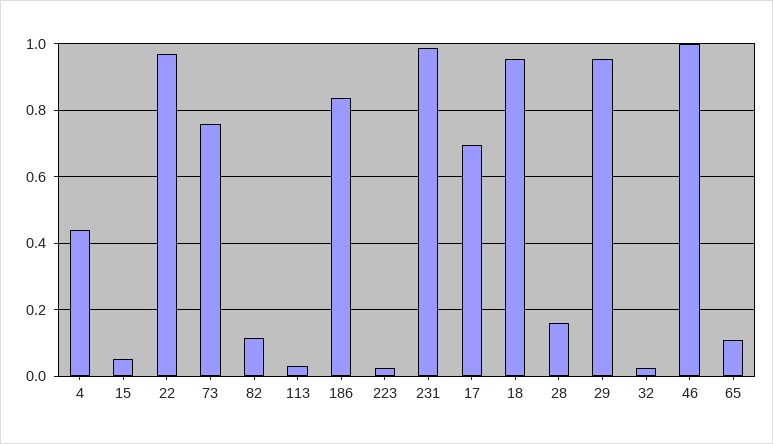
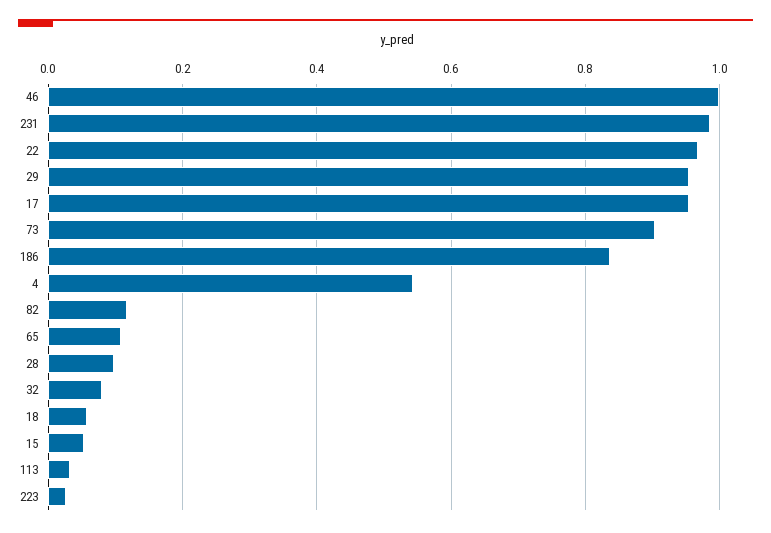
  {
-   "4": 0.44,
+   "4": 0.54,
    "15": 0.06,
    "22": 0.96,
-   "73": 0.76,
+   "73": 0.9,
    "82": 0.12,
    "113": 0.04,
    "186": 0.84,
    "223": 0.02,
    "231": 0.98,
-   "17": 0.7,
+   "17": 0.96,
-   "18": 0.96,
+   "18": 0.06,
-   "28": 0.16,
+   "28": 0.1,
    "29": 0.96,
-   "32": 0.02,
+   "32": 0.08,
    "46": 1,
    "65": 0.1
  }

